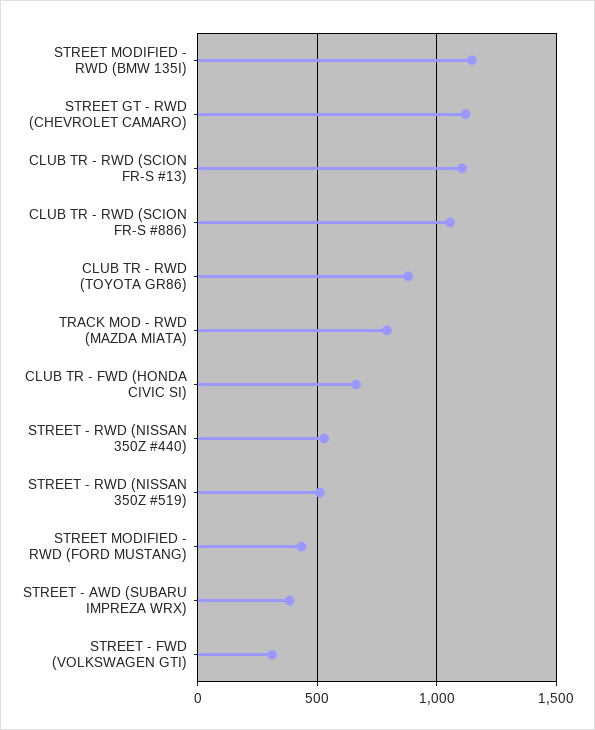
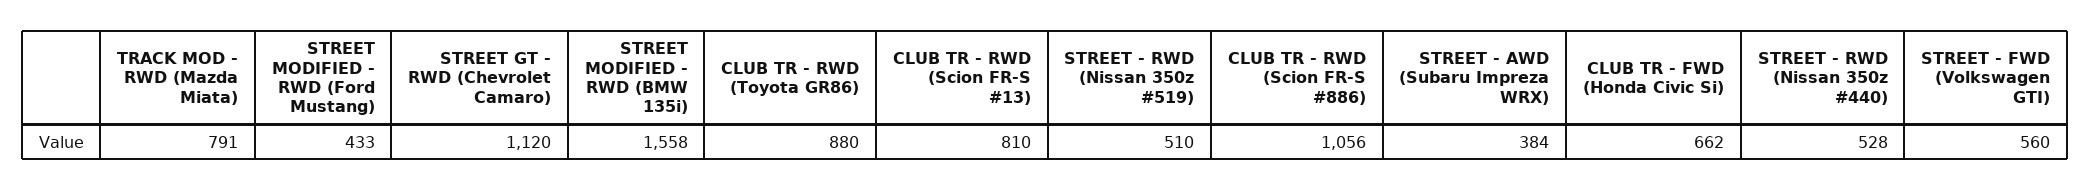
  {
-   "STREET MODIFIED - RWD (BMW 135I)": 1150,
+   "STREET MODIFIED - RWD (BMW 135I)": 1558,
    "STREET GT - RWD (CHEVROLET CAMARO)": 1120,
-   "CLUB TR - RWD (SCION FR-S #13)": 1100,
+   "CLUB TR - RWD (SCION FR-S #13)": 810,
    "CLUB TR - RWD (SCION FR-S #886)": 1056,
    "CLUB TR - RWD (TOYOTA GR86)": 880,
    "TRACK MOD - RWD (MAZDA MIATA)": 791,
    "CLUB TR - FWD (HONDA CIVIC SI)": 662,
    "STREET - RWD (NISSAN 350Z #440)": 528,
    "STREET - RWD (NISSAN 350Z #519)": 510,
    "STREET MODIFIED - RWD (FORD MUSTANG)": 433,
    "STREET - AWD (SUBARU IMPREZA WRX)": 384,
-   "STREET - FWD (VOLKSWAGEN GTI)": 300
+   "STREET - FWD (VOLKSWAGEN GTI)": 560
  }

